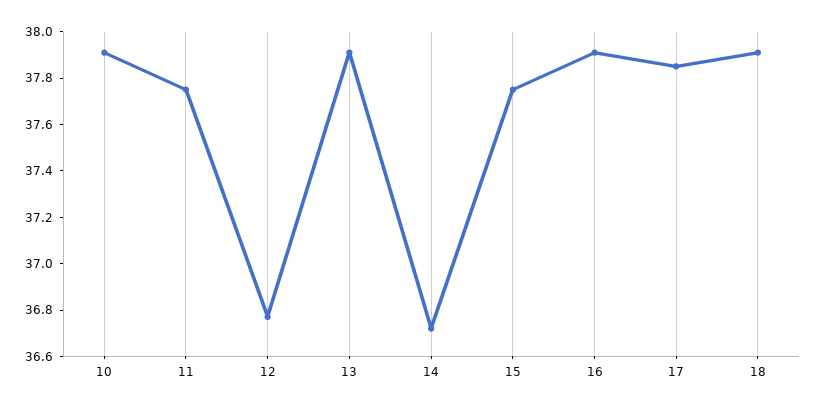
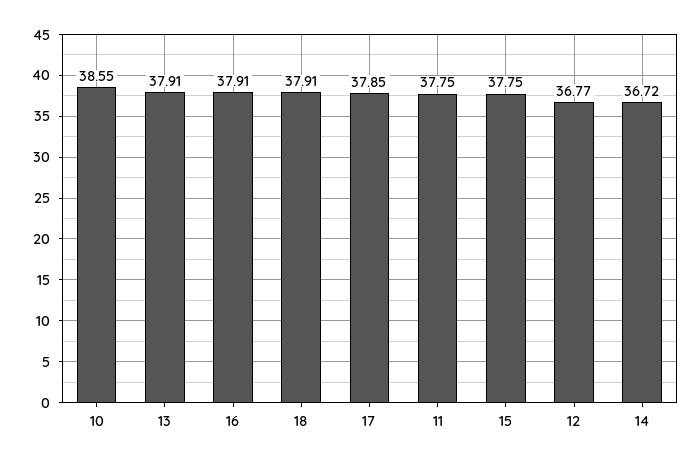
  {
-   "10": 37.9,
+   "10": 38.55,
    "11": 37.75,
    "12": 36.77,
    "13": 37.91,
    "14": 36.72,
    "15": 37.75,
    "16": 37.91,
    "17": 37.85,
    "18": 37.91
  }

